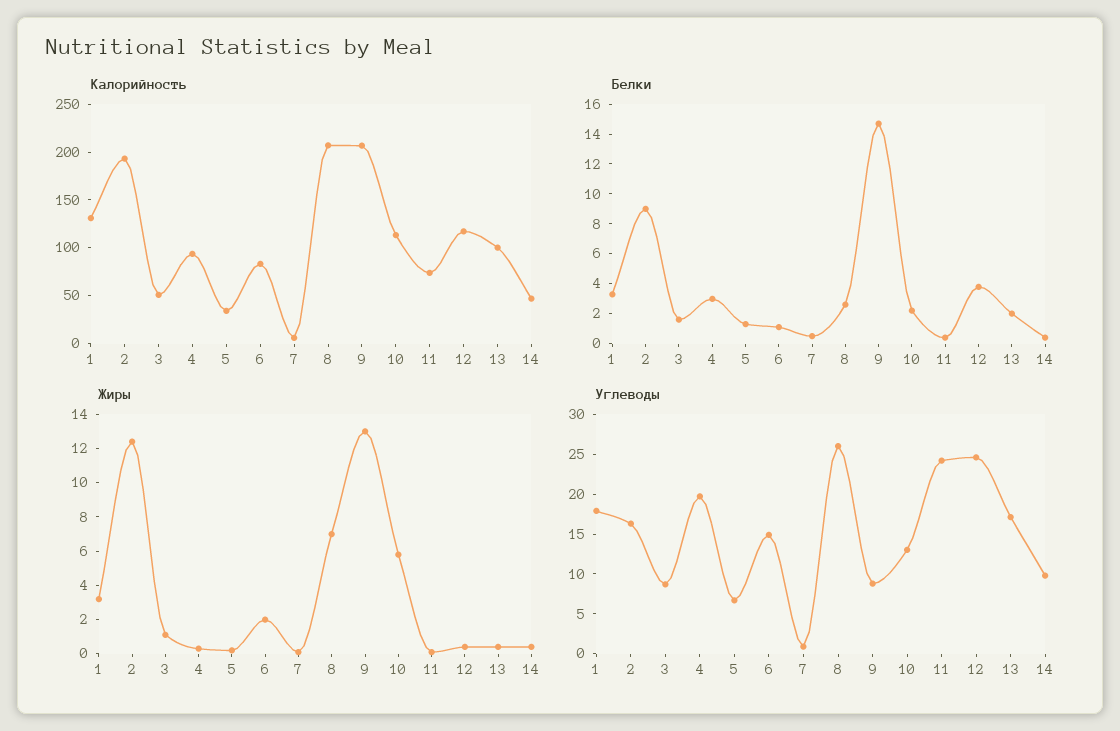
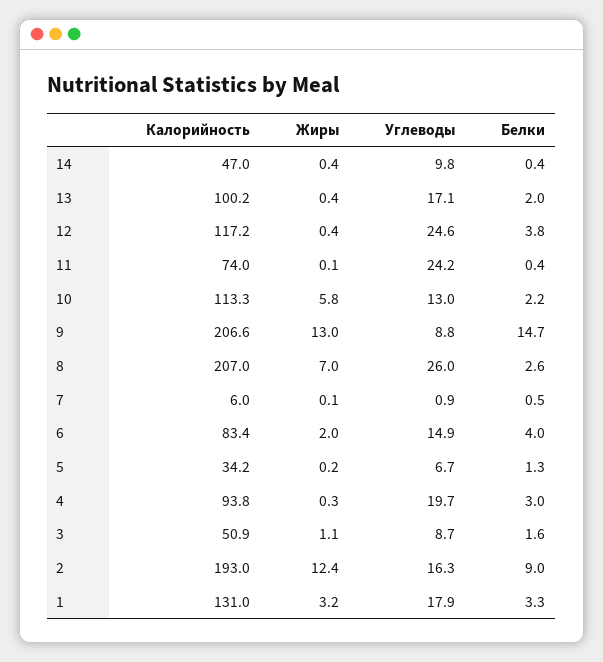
  {
    "Калорийность": {
      "1": 131,
      "2": 193,
      "3": 50.9,
      "4": 93.8,
      "5": 34.2,
      "6": 83.4,
      "7": 6,
      "8": 207,
      "9": 206.6,
      "10": 113.3,
      "11": 74,
      "12": 117.2,
      "13": 100.2,
      "14": 47
    },
    "Белки": {
      "1": 3.3,
      "2": 9,
      "3": 1.6,
      "4": 3,
      "5": 1.3,
-     "6": 1,
+     "6": 4,
      "7": 0.5,
      "8": 2.6,
      "9": 14.7,
      "10": 2.2,
      "11": 0.4,
      "12": 3.8,
      "13": 2,
      "14": 0.4
    },
    "Жиры": {
      "1": 3.2,
      "2": 12.4,
      "3": 1.1,
      "4": 0.3,
      "5": 0.2,
      "6": 2,
      "7": 0.1,
      "8": 7,
      "9": 13,
      "10": 5.8,
      "11": 0.1,
      "12": 0.4,
      "13": 0.4,
      "14": 0.4
    },
    "Углеводы": {
      "1": 17.9,
      "2": 16.3,
      "3": 8.7,
      "4": 19.7,
      "5": 6.7,
      "6": 14.9,
      "7": 0.9,
      "8": 26,
      "9": 8.8,
      "10": 13,
      "11": 24.2,
      "12": 24.6,
      "13": 17.1,
      "14": 9.8
    }
  }

